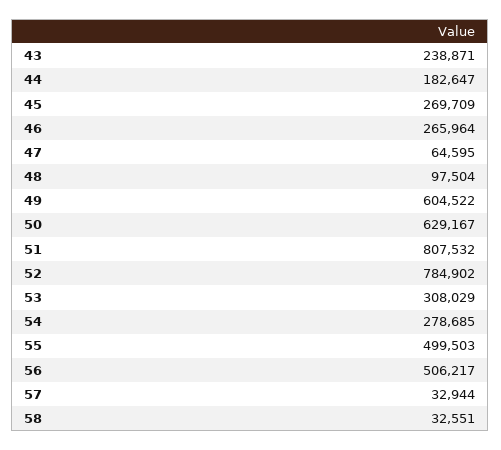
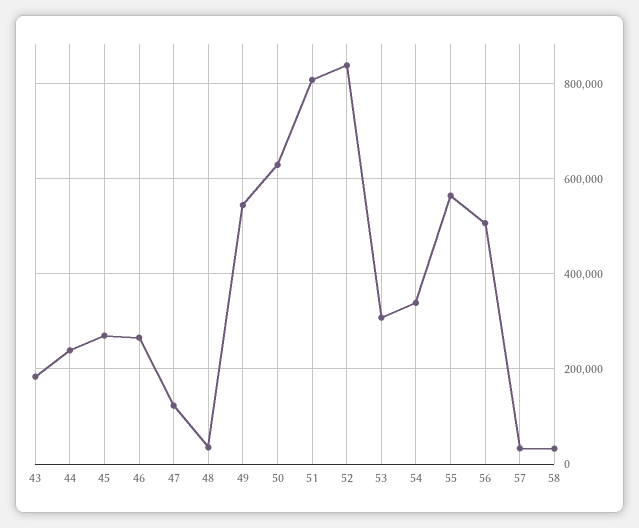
  {
-   "43": 238871,
+   "43": 180000,
-   "44": 182647,
+   "44": 240000,
    "45": 269709,
    "46": 265964,
-   "47": 64595,
+   "47": 120000,
-   "48": 97504,
+   "48": 40000,
-   "49": 604522,
+   "49": 540000,
    "50": 629167,
    "51": 807532,
-   "52": 784902,
+   "52": 840000,
    "53": 308029,
-   "54": 278685,
+   "54": 340000,
-   "55": 499503,
+   "55": 560000,
    "56": 506217,
    "57": 32944,
    "58": 32551
  }

